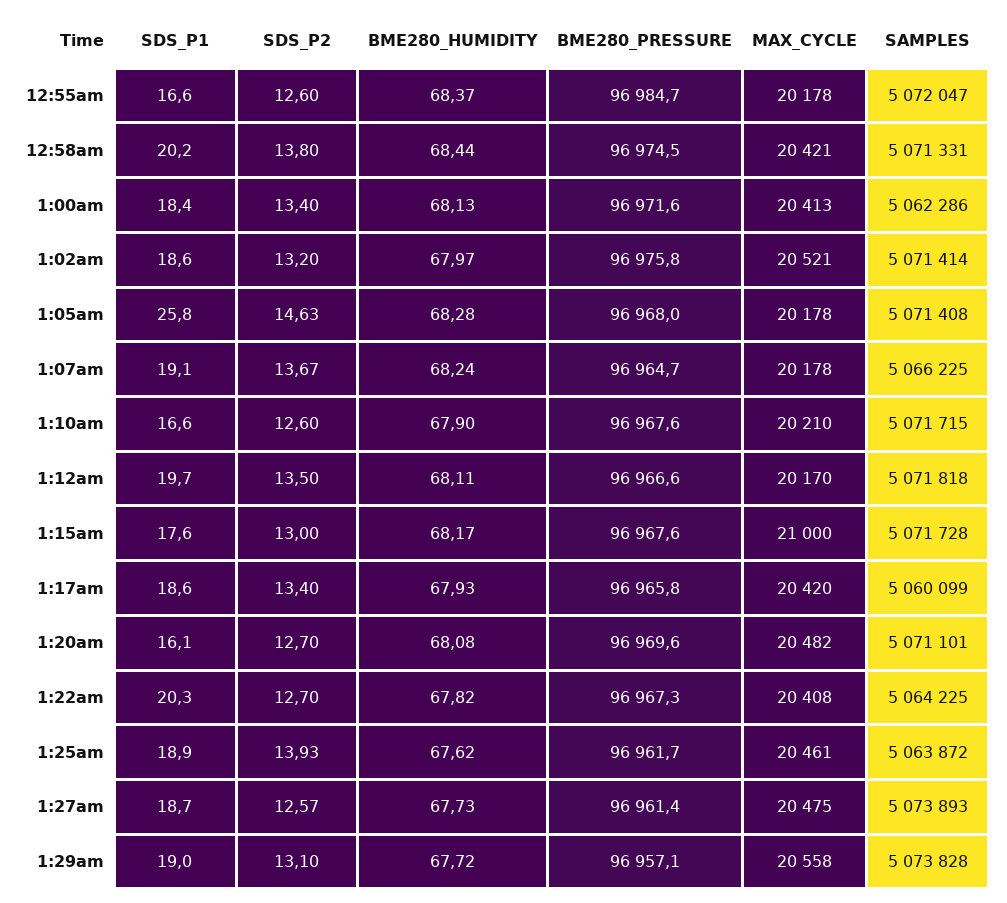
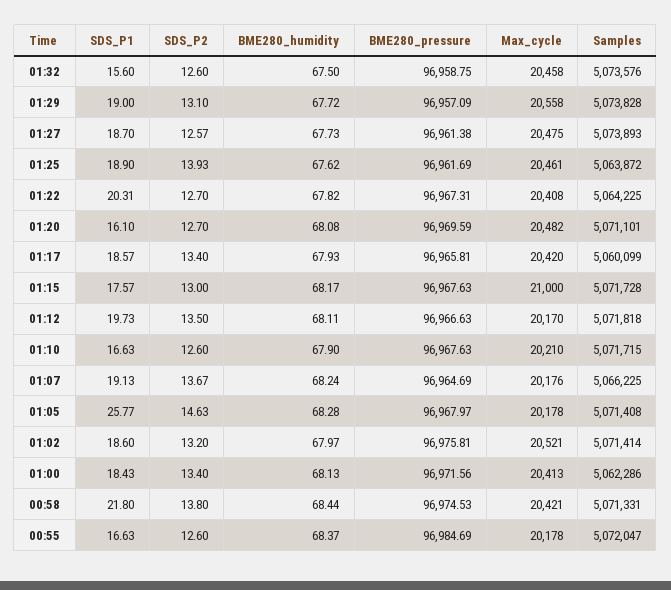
  {
    "SDS_P1": {
      "12:55am": 16.63,
-     "12:58am": 20.2,
+     "12:58am": 21.8,
      "1:00am": 18.43,
      "1:02am": 18.6,
      "1:05am": 25.77,
      "1:07am": 19.13,
      "1:10am": 16.63,
      "1:12am": 19.73,
      "1:15am": 17.57,
      "1:17am": 18.57,
      "1:20am": 16.1,
      "1:22am": 20.31,
      "1:25am": 18.9,
      "1:27am": 18.7,
-     "1:29am": 19
+     "1:29am": 19,
+     "01:32": 15.6
    },
    "SDS_P2": {
      "12:55am": 12.6,
      "12:58am": 13.8,
      "1:00am": 13.4,
      "1:02am": 13.2,
      "1:05am": 14.63,
      "1:07am": 13.67,
      "1:10am": 12.6,
      "1:12am": 13.5,
      "1:15am": 13,
      "1:17am": 13.4,
      "1:20am": 12.7,
      "1:22am": 12.7,
      "1:25am": 13.93,
      "1:27am": 12.57,
-     "1:29am": 13.1
+     "1:29am": 13.1,
+     "01:32": 12.6
    },
    "BME280_HUMIDITY": {
      "12:55am": 68.37,
      "12:58am": 68.44,
      "1:00am": 68.13,
      "1:02am": 67.97,
      "1:05am": 68.28,
      "1:07am": 68.24,
      "1:10am": 67.9,
      "1:12am": 68.11,
      "1:15am": 68.17,
      "1:17am": 67.93,
      "1:20am": 68.08,
      "1:22am": 67.82,
      "1:25am": 67.62,
      "1:27am": 67.73,
-     "1:29am": 67.72
+     "1:29am": 67.72,
+     "01:32": 67.5
    },
    "BME280_PRESSURE": {
      "12:55am": 96984.69,
      "12:58am": 96974.53,
      "1:00am": 96971.56,
      "1:02am": 96975.81,
      "1:05am": 96967.97,
      "1:07am": 96964.69,
      "1:10am": 96967.63,
      "1:12am": 96966.63,
      "1:15am": 96967.63,
      "1:17am": 96965.81,
      "1:20am": 96969.59,
      "1:22am": 96967.31,
      "1:25am": 96961.69,
      "1:27am": 96961.38,
-     "1:29am": 96957.09
+     "1:29am": 96957.09,
+     "01:32": 96958.75
    },
    "MAX_CYCLE": {
      "12:55am": 20178,
      "12:58am": 20421,
      "1:00am": 20413,
      "1:02am": 20521,
      "1:05am": 20178,
-     "1:07am": 20178,
+     "1:07am": 20176,
      "1:10am": 20210,
      "1:12am": 20170,
      "1:15am": 21000,
      "1:17am": 20420,
      "1:20am": 20482,
      "1:22am": 20408,
      "1:25am": 20461,
      "1:27am": 20475,
-     "1:29am": 20558
+     "1:29am": 20558,
+     "01:32": 20458
    },
    "SAMPLES": {
      "12:55am": 5072047,
      "12:58am": 5071331,
      "1:00am": 5062286,
      "1:02am": 5071414,
      "1:05am": 5071408,
      "1:07am": 5066225,
      "1:10am": 5071715,
      "1:12am": 5071818,
      "1:15am": 5071728,
      "1:17am": 5060099,
      "1:20am": 5071101,
      "1:22am": 5064225,
      "1:25am": 5063872,
      "1:27am": 5073893,
-     "1:29am": 5073828
+     "1:29am": 5073828,
+     "01:32": 5073576
    }
  }

